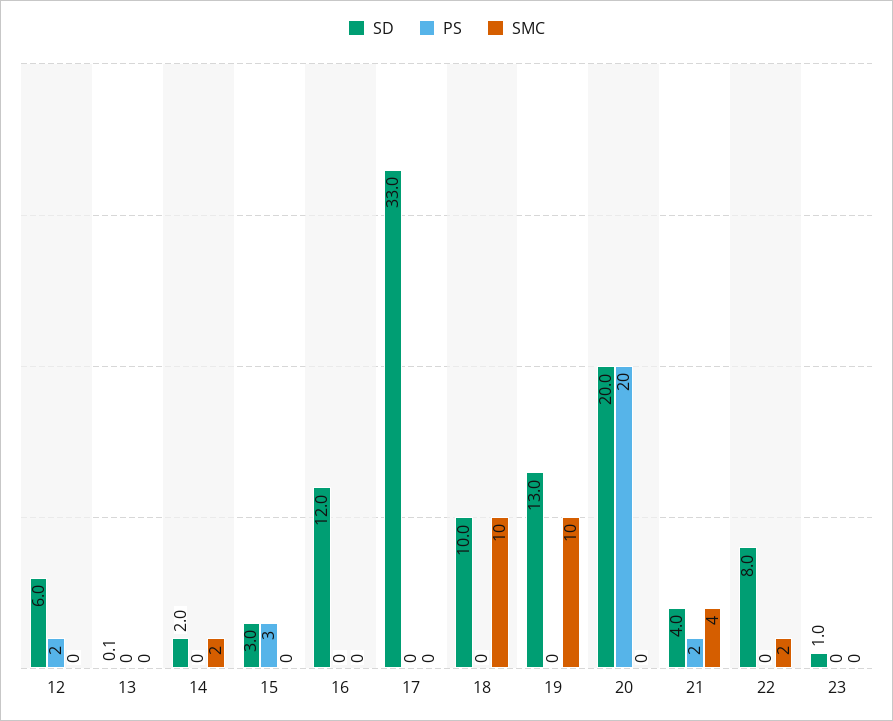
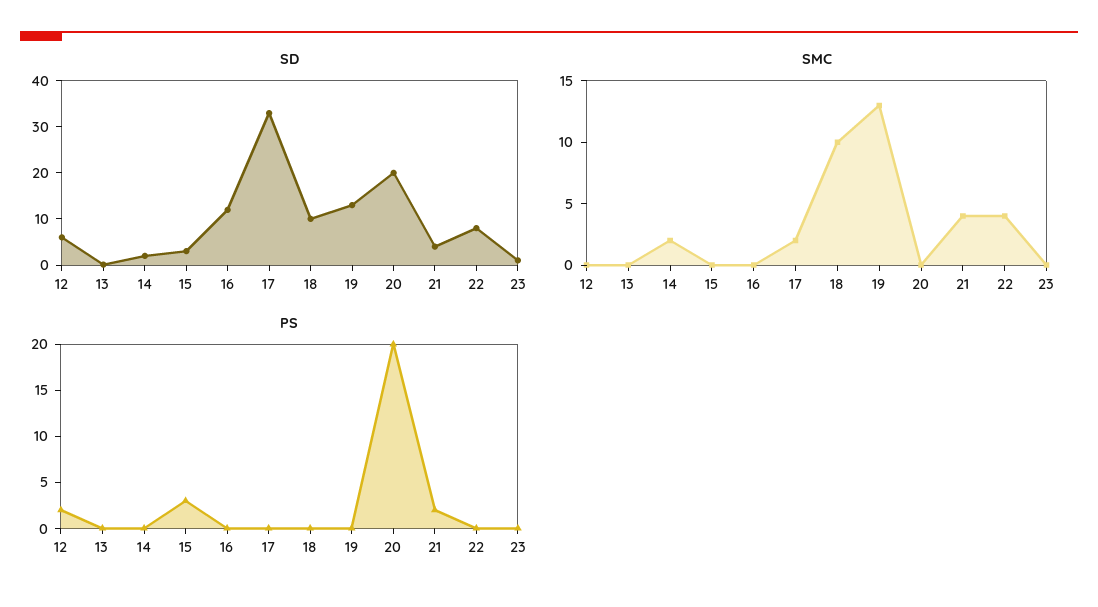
  {
    "SD": {
      "12": 6,
      "13": 0.1,
      "14": 2,
      "15": 3,
      "16": 12,
      "17": 33,
      "18": 10,
      "19": 13,
      "20": 20,
      "21": 4,
      "22": 8,
      "23": 1
    },
    "PS": {
      "12": 2,
      "13": 0,
      "14": 0,
      "15": 3,
      "16": 0,
      "17": 0,
      "18": 0,
      "19": 0,
      "20": 20,
      "21": 2,
      "22": 0,
      "23": 0
    },
    "SMC": {
      "12": 0,
      "13": 0,
      "14": 2,
      "15": 0,
      "16": 0,
-     "17": 0,
+     "17": 2,
      "18": 10,
-     "19": 10,
+     "19": 13,
      "20": 0,
      "21": 4,
-     "22": 2,
+     "22": 4,
      "23": 0
    }
  }

